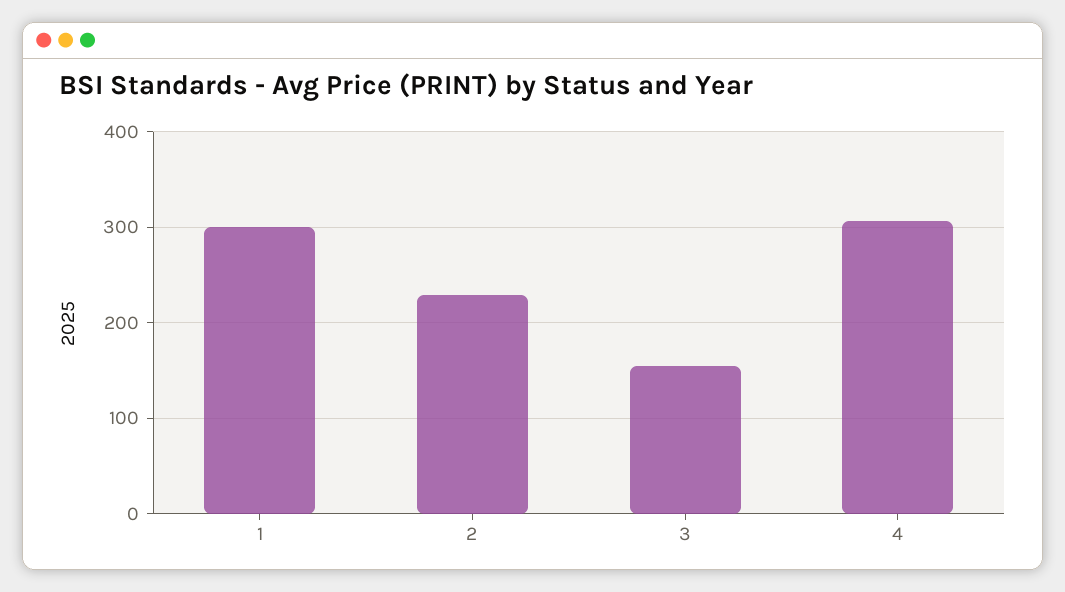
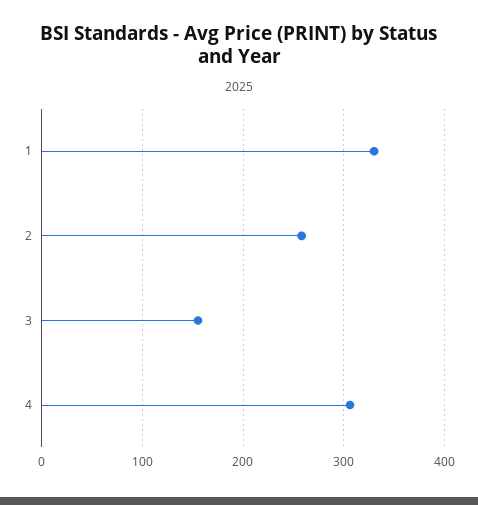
  {
-   "1": 300,
+   "1": 330,
-   "2": 230,
+   "2": 260,
    "3": 160,
    "4": 310
  }

